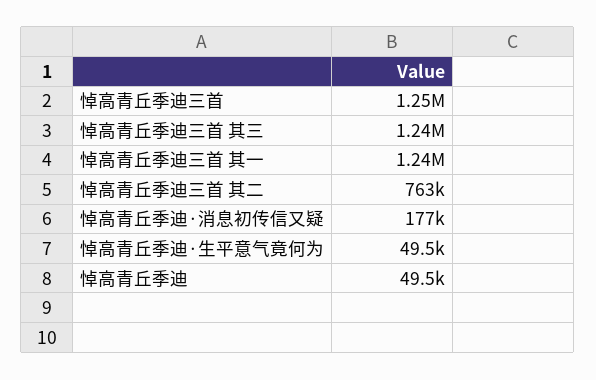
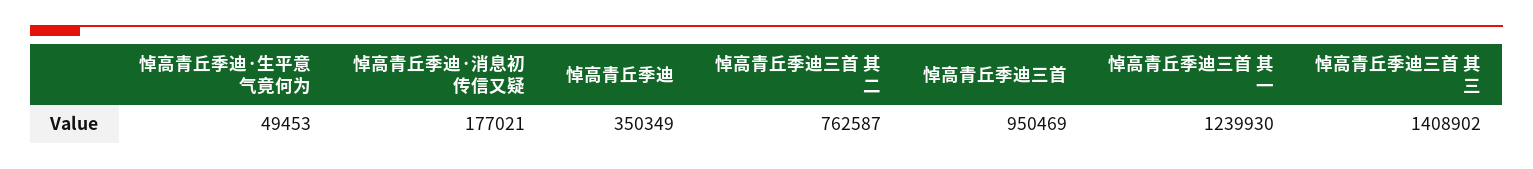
  {
-   "悼高青丘季迪三首": 1250000,
+   "悼高青丘季迪三首": 950469,
-   "悼高青丘季迪三首 其三": 1240000,
+   "悼高青丘季迪三首 其三": 1408902,
    "悼高青丘季迪三首 其一": 1239930,
    "悼高青丘季迪三首 其二": 762587,
    "悼高青丘季迪·消息初传信又疑": 177021,
    "悼高青丘季迪·生平意气竟何为": 49453,
-   "悼高青丘季迪": 49500
+   "悼高青丘季迪": 350349
  }

